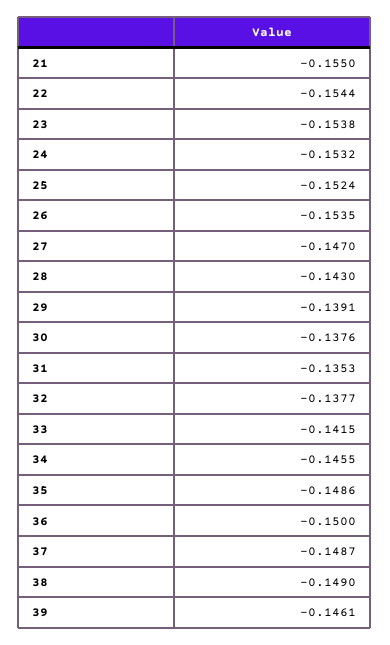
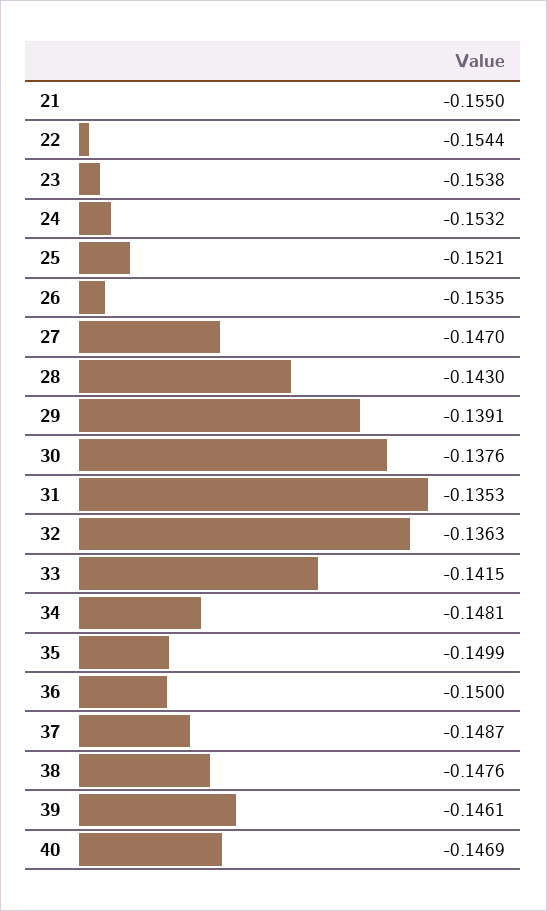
  {
    "21": -0.155,
    "22": -0.1544,
    "23": -0.1538,
    "24": -0.1532,
-   "25": -0.1524,
+   "25": -0.1521,
    "26": -0.1535,
    "27": -0.147,
    "28": -0.143,
    "29": -0.1391,
    "30": -0.1376,
    "31": -0.1353,
-   "32": -0.1377,
+   "32": -0.1363,
    "33": -0.1415,
-   "34": -0.1455,
+   "34": -0.1481,
-   "35": -0.1486,
+   "35": -0.1499,
    "36": -0.15,
    "37": -0.1487,
-   "38": -0.149,
+   "38": -0.1476,
-   "39": -0.1461
+   "39": -0.1461,
+   "40": -0.1469
  }

